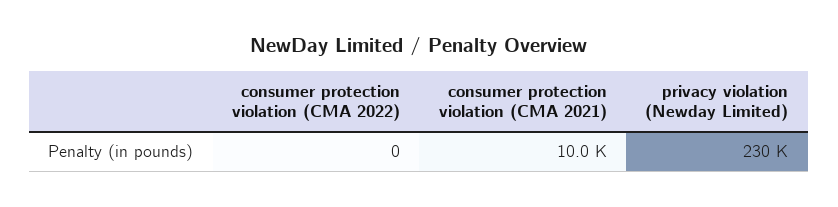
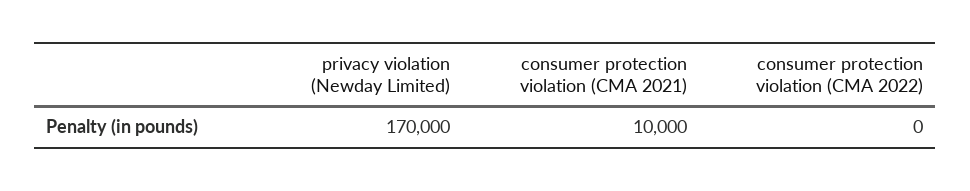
  {
    "consumer protection violation (CMA 2022)": 0,
    "consumer protection violation (CMA 2021)": 10000,
-   "privacy violation (Newday Limited)": 230000
+   "privacy violation (Newday Limited)": 170000
  }

